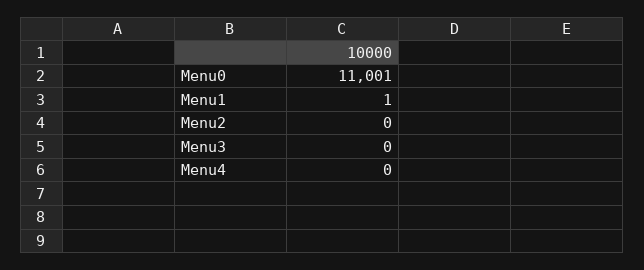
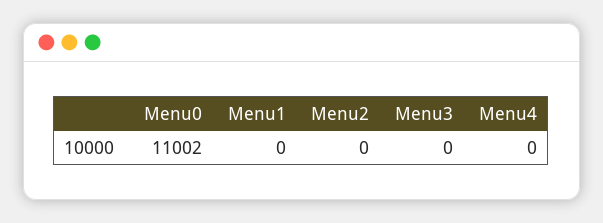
  {
-   "Menu0": 11001,
+   "Menu0": 11002,
-   "Menu1": 1,
+   "Menu1": 0,
    "Menu2": 0,
    "Menu3": 0,
    "Menu4": 0
  }

